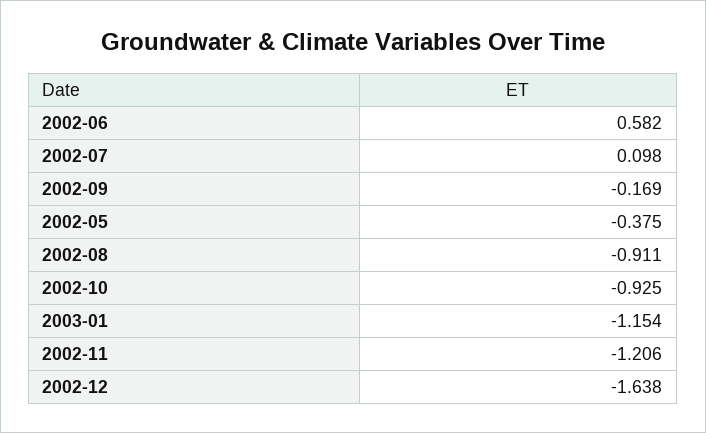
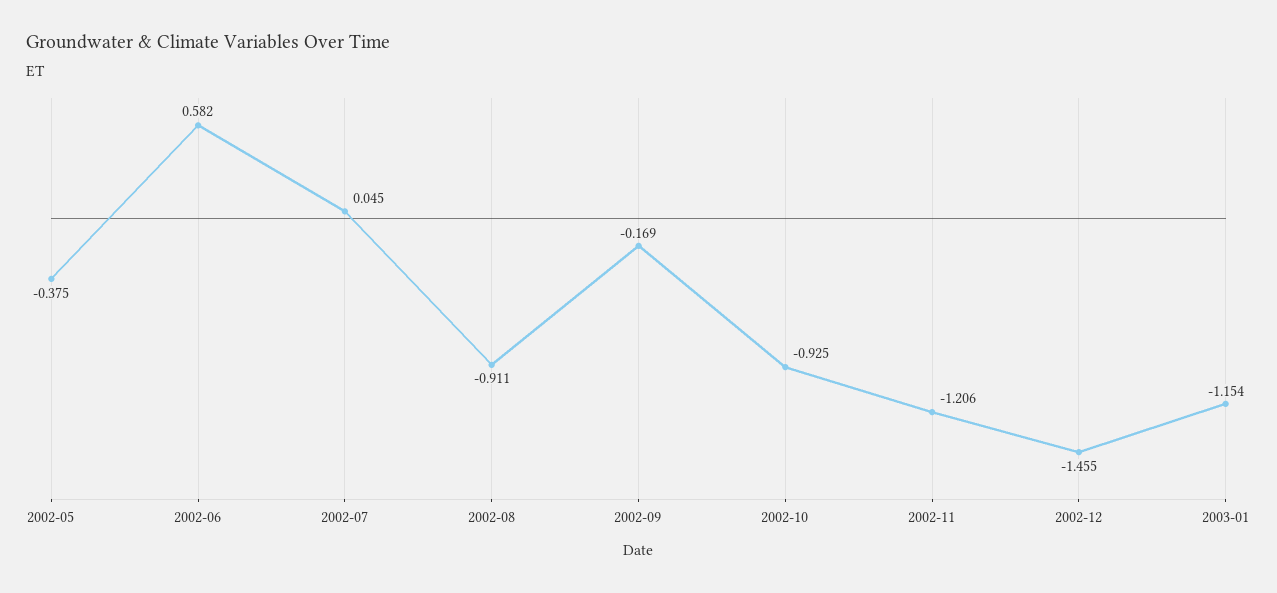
  {
    "2002-06": 0.582,
-   "2002-07": 0.098,
+   "2002-07": 0.045,
    "2002-09": -0.169,
    "2002-05": -0.375,
    "2002-08": -0.911,
    "2002-10": -0.925,
    "2003-01": -1.154,
    "2002-11": -1.206,
-   "2002-12": -1.638
+   "2002-12": -1.455
  }

